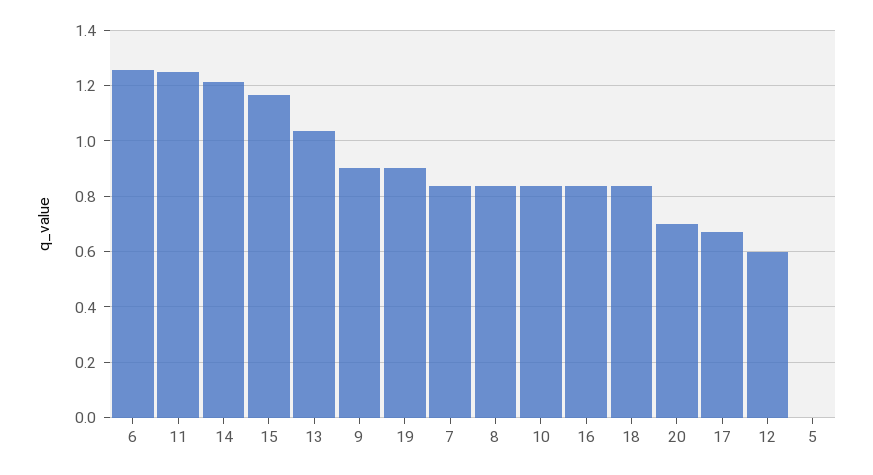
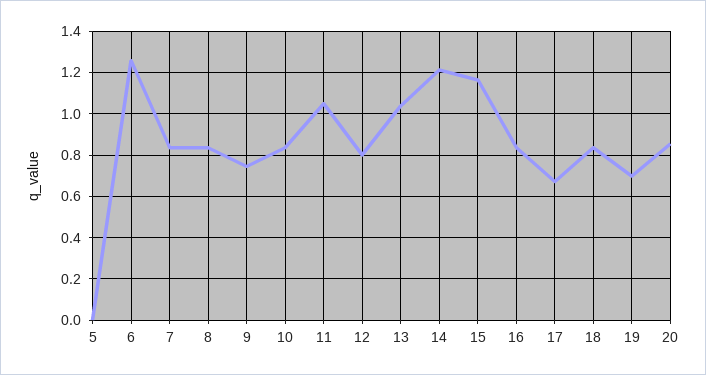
  {
    "6": 1.25,
-   "11": 1.25,
+   "11": 1.05,
    "14": 1.225,
    "15": 1.175,
    "13": 1.025,
-   "9": 0.9,
+   "9": 0.75,
-   "19": 0.9,
+   "19": 0.7,
    "7": 0.825,
    "8": 0.825,
    "10": 0.825,
    "16": 0.825,
    "18": 0.825,
-   "20": 0.7,
+   "20": 0.85,
    "17": 0.675,
-   "12": 0.6,
+   "12": 0.8,
    "5": 0
  }

